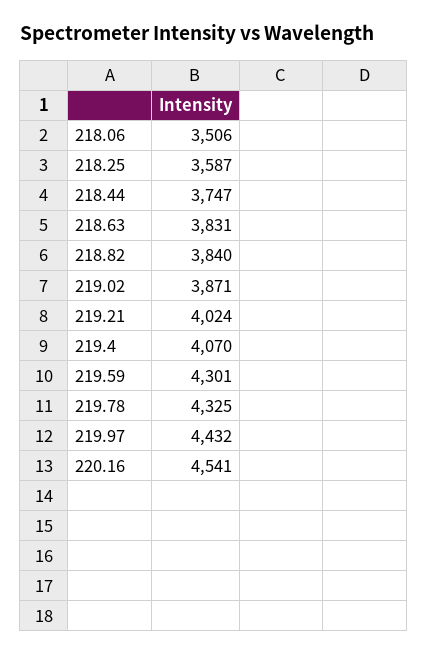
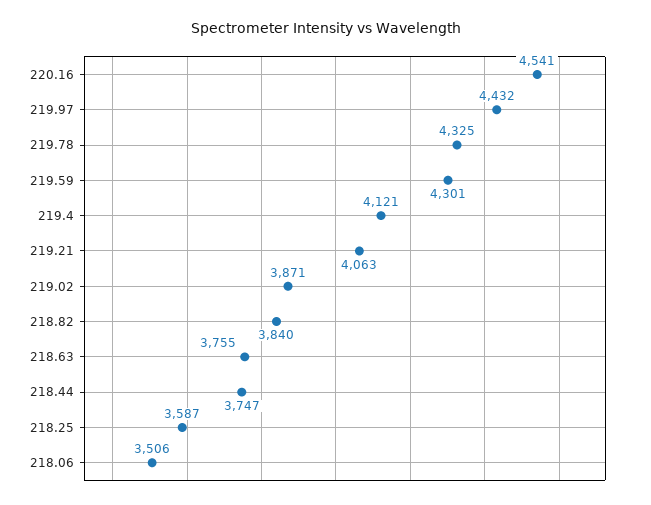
  {
    "218.06": 3506,
    "218.25": 3587,
    "218.44": 3747,
-   "218.63": 3831,
+   "218.63": 3755,
    "218.82": 3840,
    "219.02": 3871,
-   "219.21": 4024,
+   "219.21": 4063,
-   "219.4": 4070,
+   "219.4": 4121,
    "219.59": 4301,
    "219.78": 4325,
    "219.97": 4432,
    "220.16": 4541
  }

